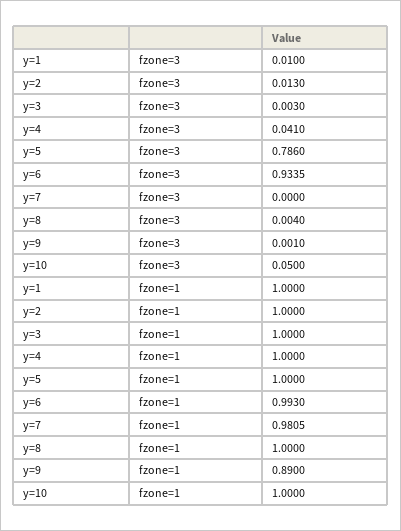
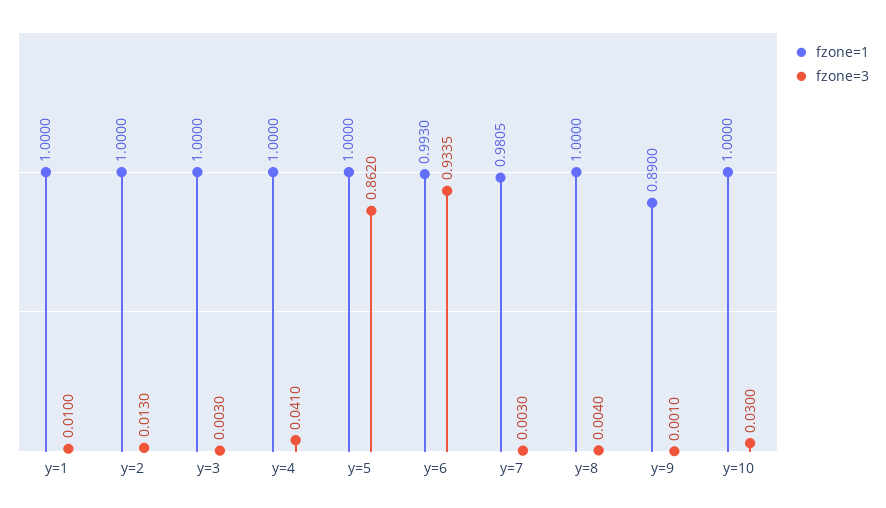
  {
    "fzone=3": {
      "y=1": 0.01,
      "y=2": 0.013,
      "y=3": 0.003,
      "y=4": 0.041,
-     "y=5": 0.786,
+     "y=5": 0.862,
      "y=6": 0.9335,
-     "y=7": 0,
+     "y=7": 0.003,
      "y=8": 0.004,
      "y=9": 0.001,
-     "y=10": 0.05
+     "y=10": 0.03
    },
    "fzone=1": {
      "y=1": 1,
      "y=2": 1,
      "y=3": 1,
      "y=4": 1,
      "y=5": 1,
      "y=6": 0.993,
      "y=7": 0.9805,
      "y=8": 1,
      "y=9": 0.89,
      "y=10": 1
    }
  }

